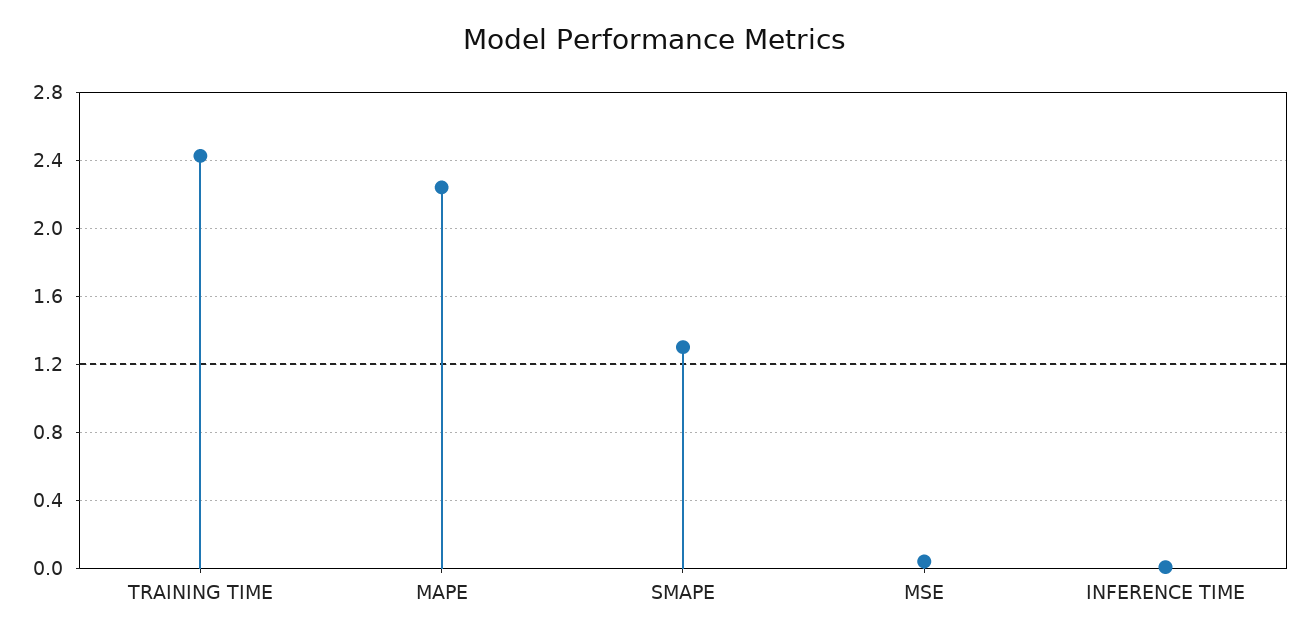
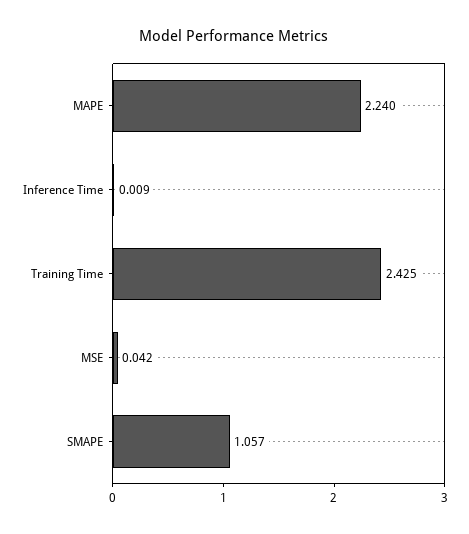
  {
    "TRAINING TIME": 2.425,
    "MAPE": 2.24,
-   "SMAPE": 1.3,
+   "SMAPE": 1.057,
    "MSE": 0.042,
    "INFERENCE TIME": 0.009
  }

